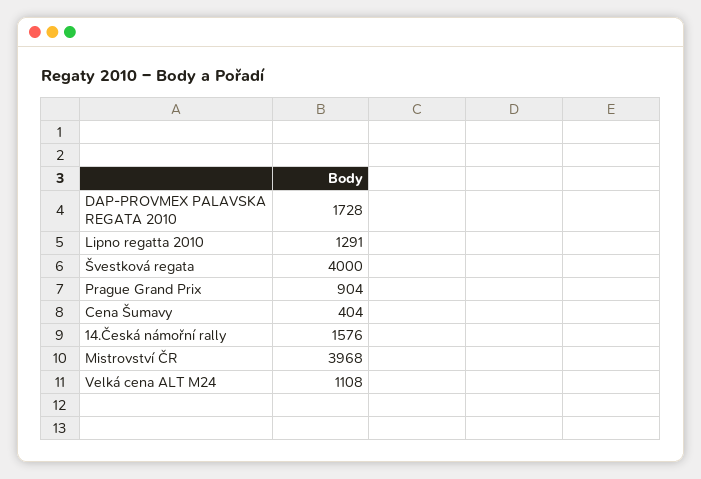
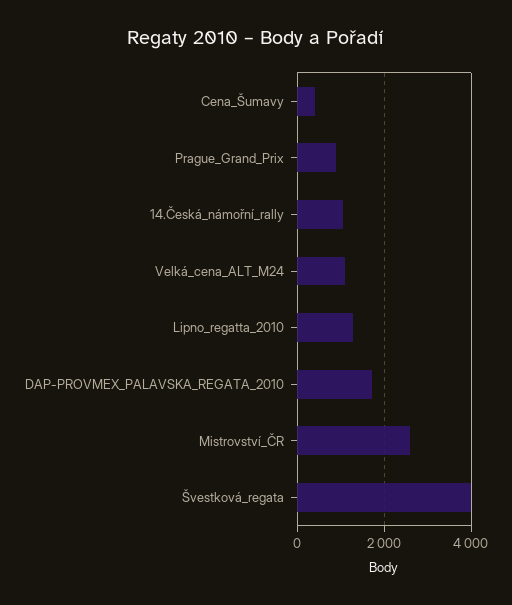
  {
    "DAP-PROVMEX PALAVSKA REGATA 2010": 1728,
    "Lipno regatta 2010": 1291,
    "Švestková regata": 4000,
    "Prague Grand Prix": 904,
    "Cena Šumavy": 404,
-   "14.Česká námořní rally": 1576,
+   "14.Česká námořní rally": 1000,
-   "Mistrovství ČR": 3968,
+   "Mistrovství ČR": 2600,
    "Velká cena ALT M24": 1108
  }

